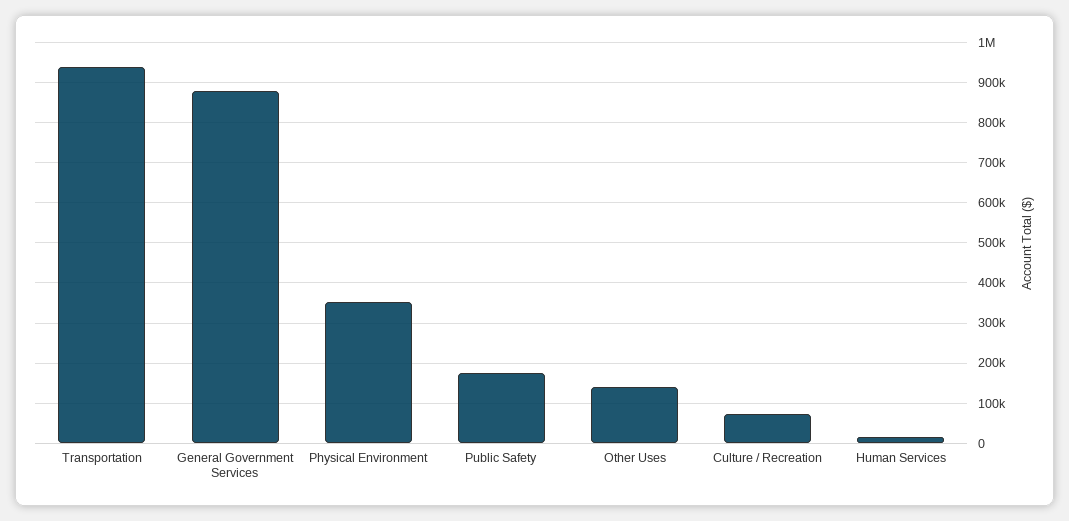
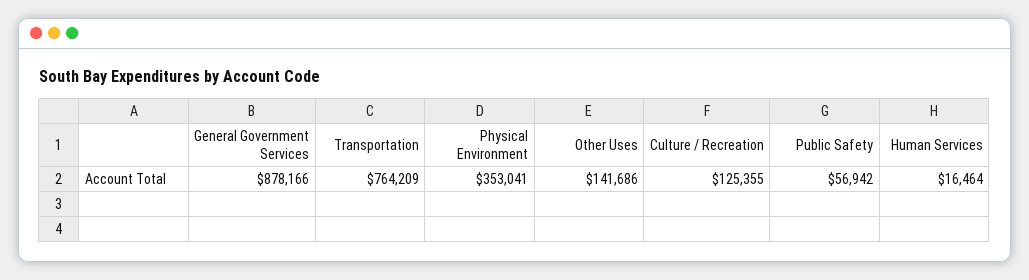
  {
-   "Transportation": 940000,
+   "Transportation": 764209,
    "General Government Services": 878166,
    "Physical Environment": 353041,
-   "Public Safety": 180000,
+   "Public Safety": 56942,
    "Other Uses": 141686,
-   "Culture / Recreation": 80000,
+   "Culture / Recreation": 125355,
    "Human Services": 16464
  }

